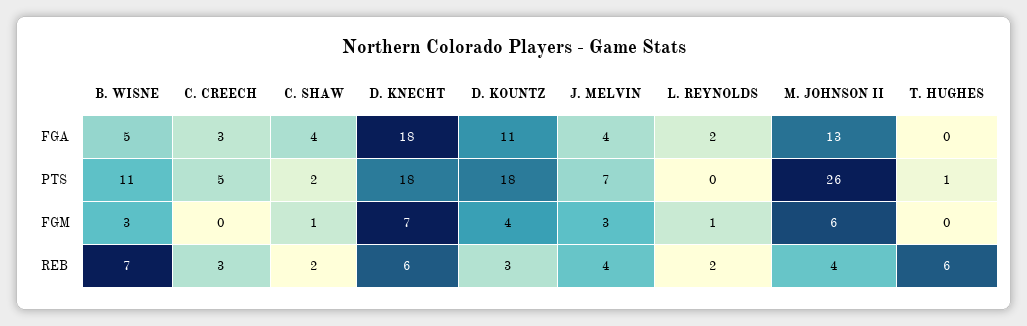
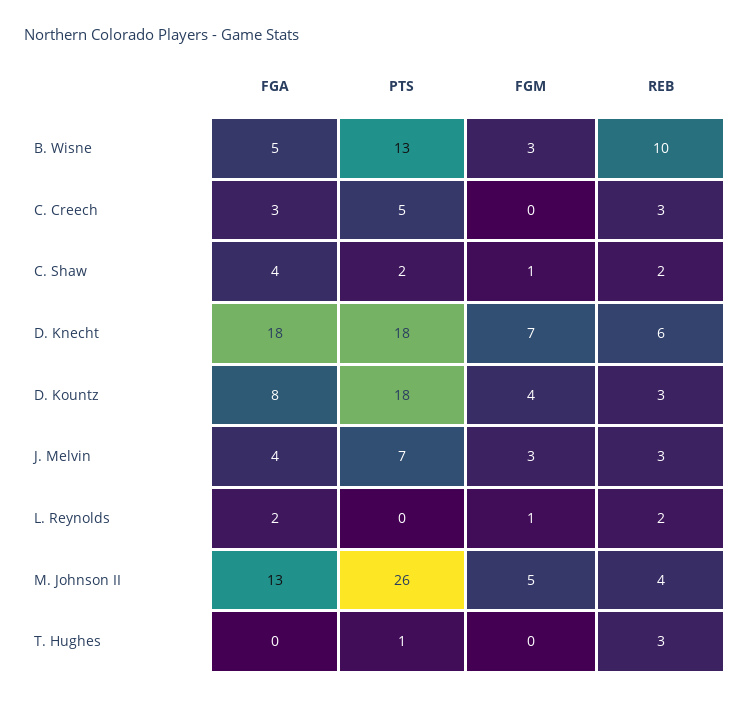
  {
    "B. WISNE": {
      "FGA": 5,
-     "PTS": 11,
+     "PTS": 13,
      "FGM": 3,
-     "REB": 7
+     "REB": 10
    },
    "C. CREECH": {
      "FGA": 3,
      "PTS": 5,
      "FGM": 0,
      "REB": 3
    },
    "C. SHAW": {
      "FGA": 4,
      "PTS": 2,
      "FGM": 1,
      "REB": 2
    },
    "D. KNECHT": {
      "FGA": 18,
      "PTS": 18,
      "FGM": 7,
      "REB": 6
    },
    "D. KOUNTZ": {
-     "FGA": 11,
+     "FGA": 8,
      "PTS": 18,
      "FGM": 4,
      "REB": 3
    },
    "J. MELVIN": {
      "FGA": 4,
      "PTS": 7,
      "FGM": 3,
-     "REB": 4
+     "REB": 3
    },
    "L. REYNOLDS": {
      "FGA": 2,
      "PTS": 0,
      "FGM": 1,
      "REB": 2
    },
    "M. JOHNSON II": {
      "FGA": 13,
      "PTS": 26,
-     "FGM": 6,
+     "FGM": 5,
      "REB": 4
    },
    "T. HUGHES": {
      "FGA": 0,
      "PTS": 1,
      "FGM": 0,
-     "REB": 6
+     "REB": 3
    }
  }

